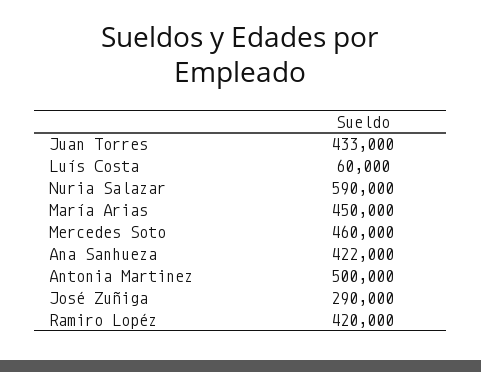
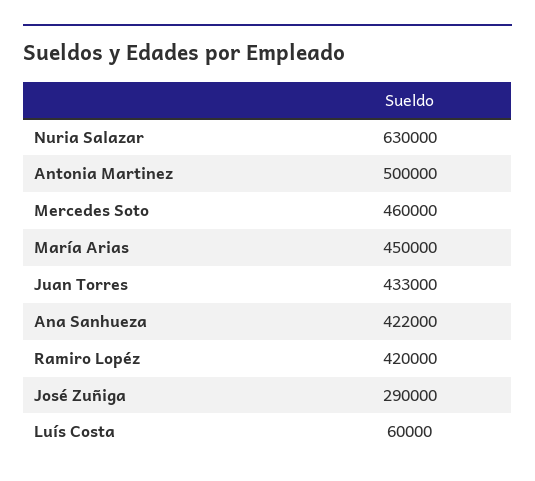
  {
    "Juan Torres": 433000,
    "Luís Costa": 60000,
-   "Nuria Salazar": 590000,
+   "Nuria Salazar": 630000,
    "María Arias": 450000,
    "Mercedes Soto": 460000,
    "Ana Sanhueza": 422000,
    "Antonia Martinez": 500000,
    "José Zuñiga": 290000,
    "Ramiro Lopéz": 420000
  }

